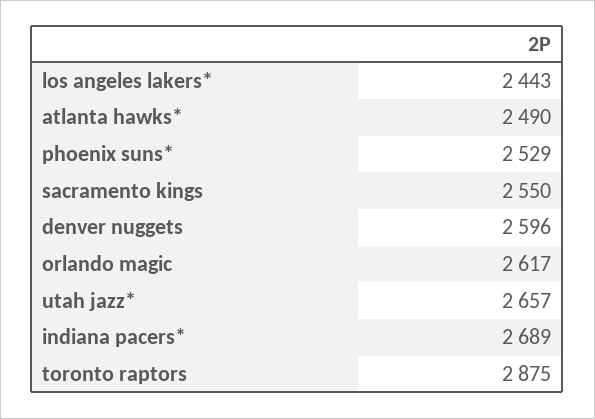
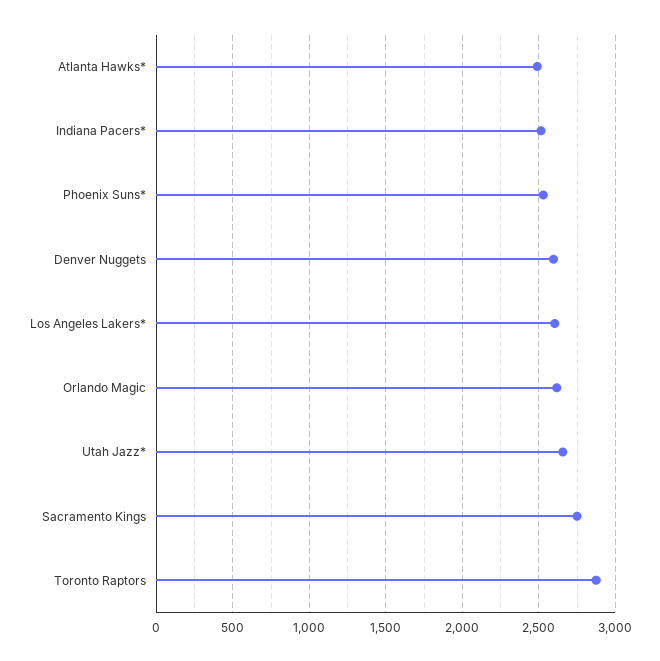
  {
-   "los angeles lakers*": 2443,
+   "los angeles lakers*": 2600,
    "atlanta hawks*": 2490,
    "phoenix suns*": 2529,
-   "sacramento kings": 2550,
+   "sacramento kings": 2750,
    "denver nuggets": 2596,
    "orlando magic": 2617,
    "utah jazz*": 2657,
-   "indiana pacers*": 2689,
+   "indiana pacers*": 2500,
    "toronto raptors": 2875
  }

